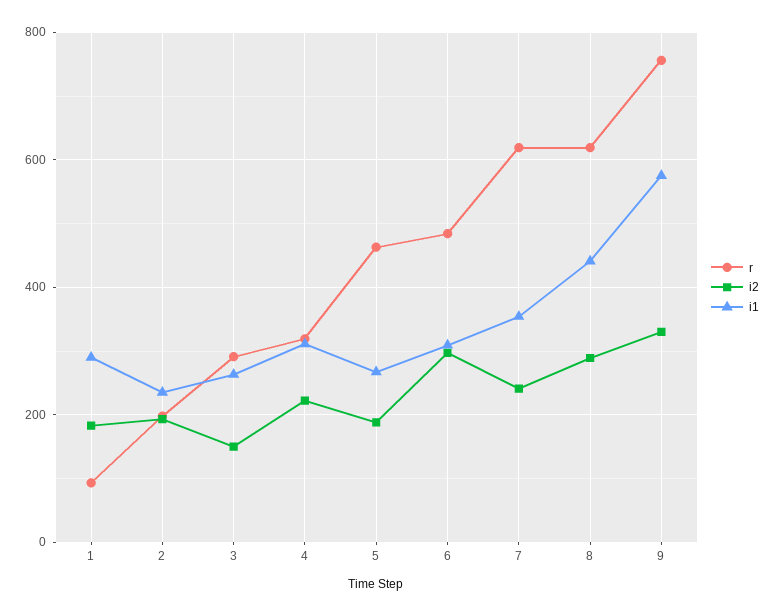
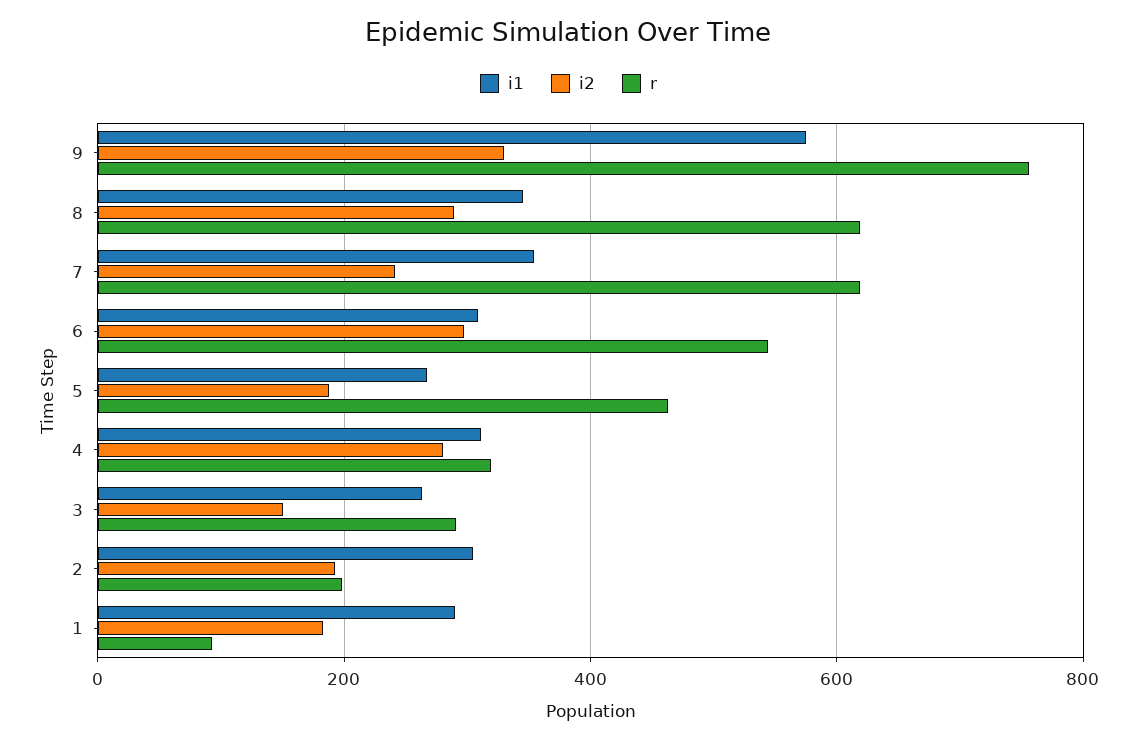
  {
    "r": {
      "1": 100,
      "2": 200,
      "3": 300,
      "4": 320,
      "5": 460,
-     "6": 480,
+     "6": 540,
      "7": 620,
      "8": 620,
      "9": 760
    },
    "i2": {
      "1": 180,
      "2": 200,
      "3": 160,
-     "4": 220,
+     "4": 280,
      "5": 180,
      "6": 300,
      "7": 240,
      "8": 280,
      "9": 340
    },
    "i1": {
      "1": 300,
-     "2": 240,
+     "2": 300,
      "3": 260,
      "4": 320,
      "5": 260,
      "6": 300,
      "7": 360,
-     "8": 440,
+     "8": 340,
      "9": 580
    }
  }

